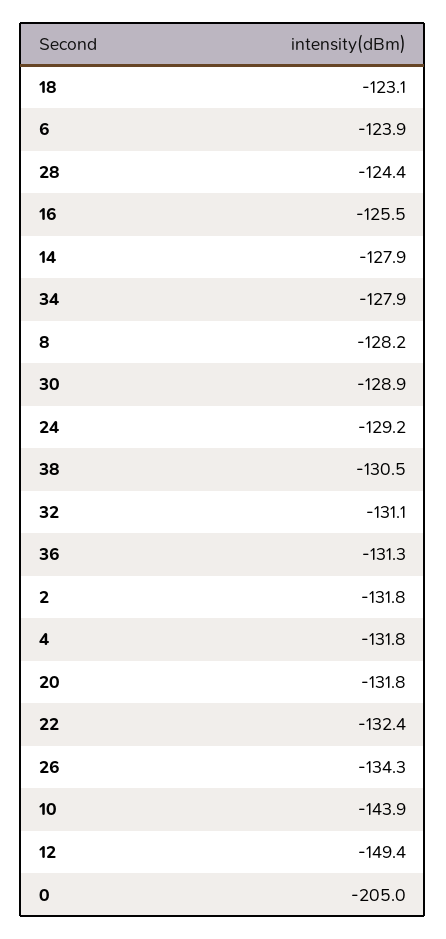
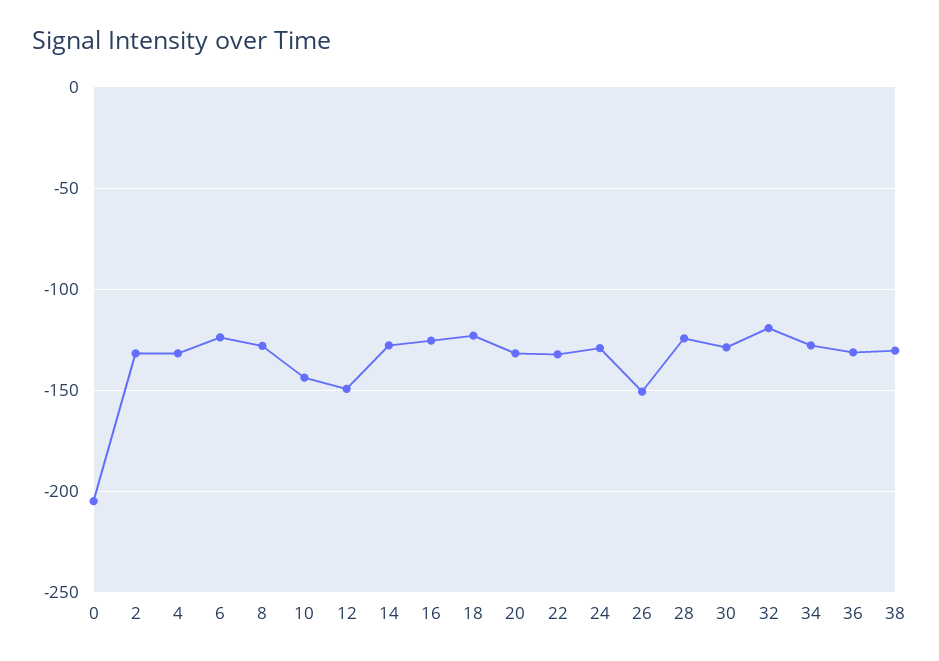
  {
    "18": -123.1,
    "6": -123.9,
    "28": -124.4,
    "16": -125.5,
    "14": -127.9,
    "34": -127.9,
    "8": -128.2,
    "30": -128.9,
    "24": -129.2,
    "38": -130.5,
-   "32": -131.1,
+   "32": -120,
    "36": -131.3,
    "2": -131.8,
    "4": -131.8,
    "20": -131.8,
    "22": -132.4,
-   "26": -134.3,
+   "26": -150,
    "10": -143.9,
    "12": -149.4,
    "0": -205
  }

